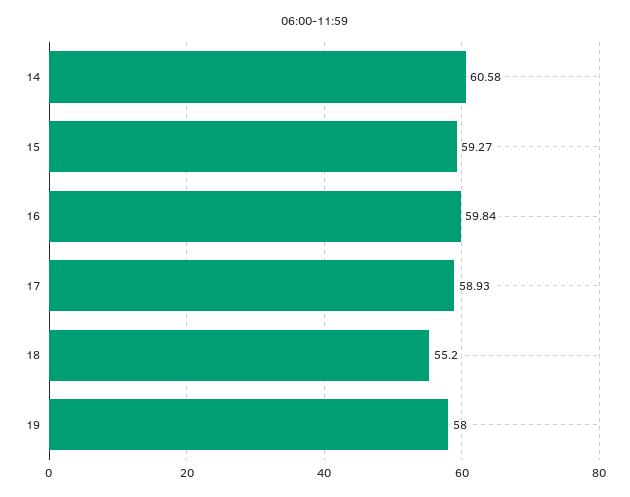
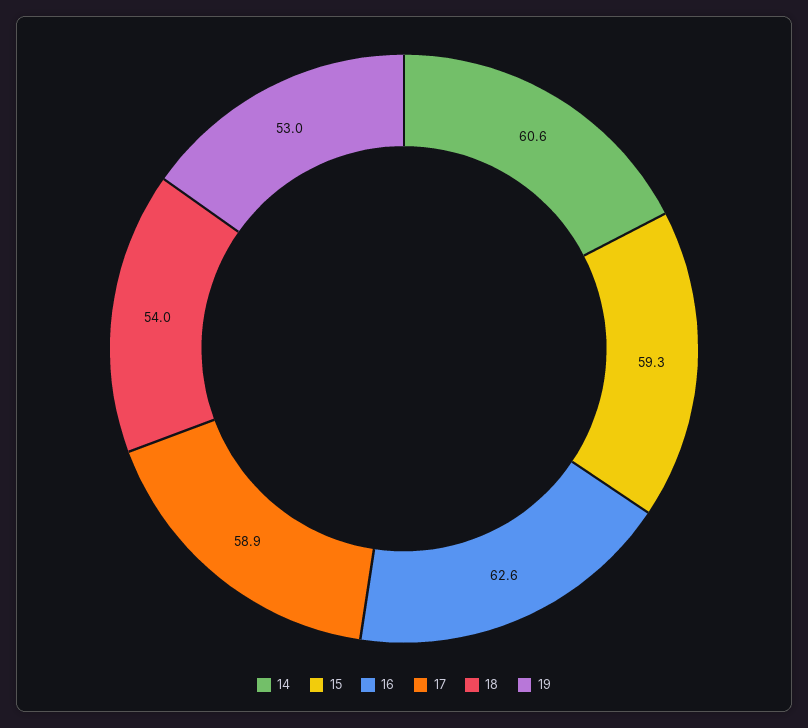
  {
    "14": 60.58,
    "15": 59.27,
-   "16": 59.84,
+   "16": 62.6,
    "17": 58.93,
-   "18": 55.2,
+   "18": 54,
-   "19": 58
+   "19": 53
  }

